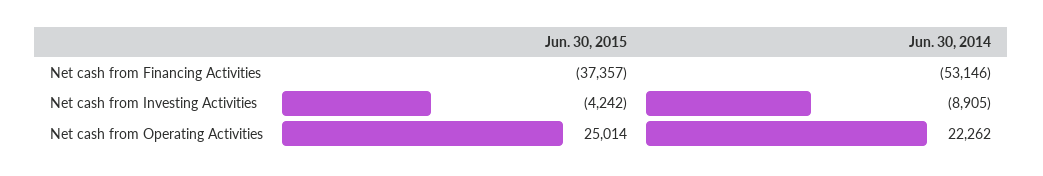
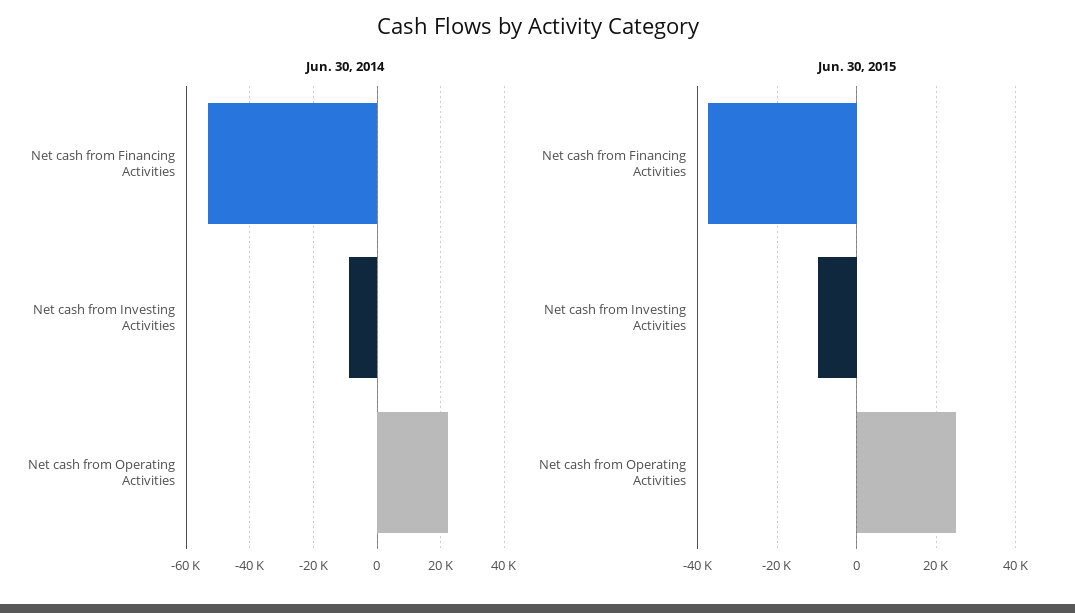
  {
    "Jun. 30, 2015": {
      "Net cash from Financing Activities": -37357,
-     "Net cash from Investing Activities": -4242,
+     "Net cash from Investing Activities": -10000,
      "Net cash from Operating Activities": 25014
    },
    "Jun. 30, 2014": {
      "Net cash from Financing Activities": -53146,
      "Net cash from Investing Activities": -8905,
      "Net cash from Operating Activities": 22262
    }
  }

